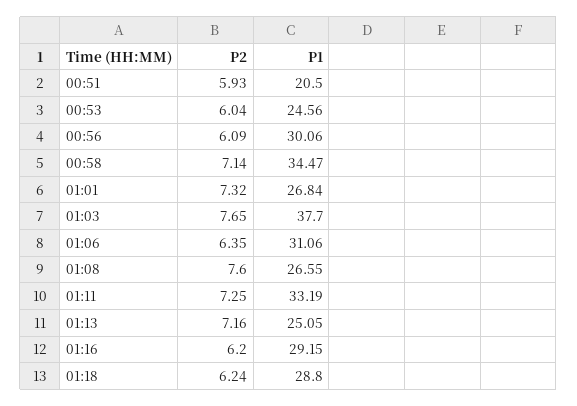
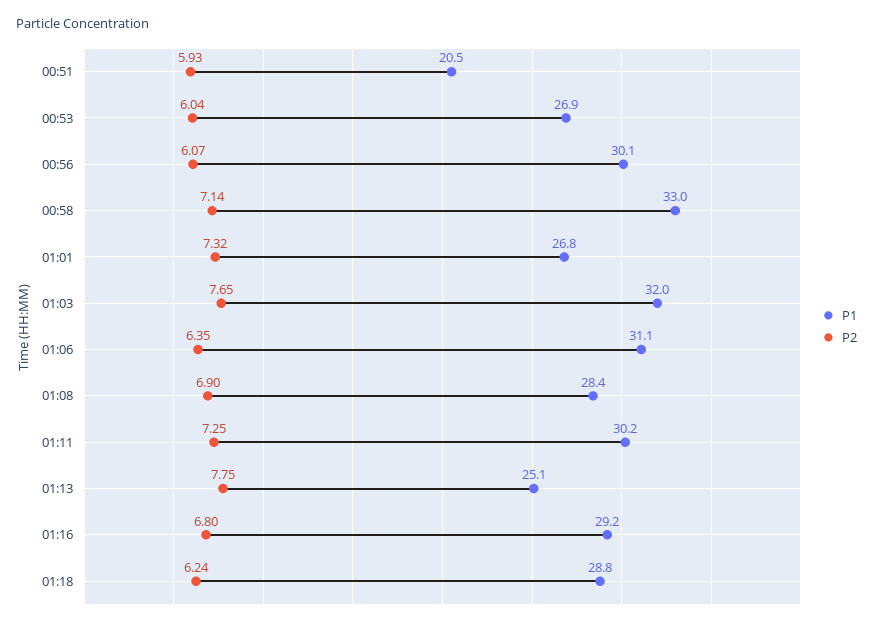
  {
    "P2": {
      "00:51": 5.93,
      "00:53": 6.04,
-     "00:56": 6.09,
+     "00:56": 6.07,
      "00:58": 7.14,
      "01:01": 7.32,
      "01:03": 7.65,
      "01:06": 6.35,
-     "01:08": 7.6,
+     "01:08": 6.9,
      "01:11": 7.25,
-     "01:13": 7.16,
+     "01:13": 7.75,
-     "01:16": 6.2,
+     "01:16": 6.8,
      "01:18": 6.24
    },
    "P1": {
      "00:51": 20.5,
-     "00:53": 24.56,
+     "00:53": 26.9,
      "00:56": 30.06,
-     "00:58": 34.47,
+     "00:58": 33,
      "01:01": 26.84,
-     "01:03": 37.7,
+     "01:03": 32,
      "01:06": 31.06,
-     "01:08": 26.55,
+     "01:08": 28.4,
-     "01:11": 33.19,
+     "01:11": 30.2,
      "01:13": 25.05,
      "01:16": 29.15,
      "01:18": 28.8
    }
  }

